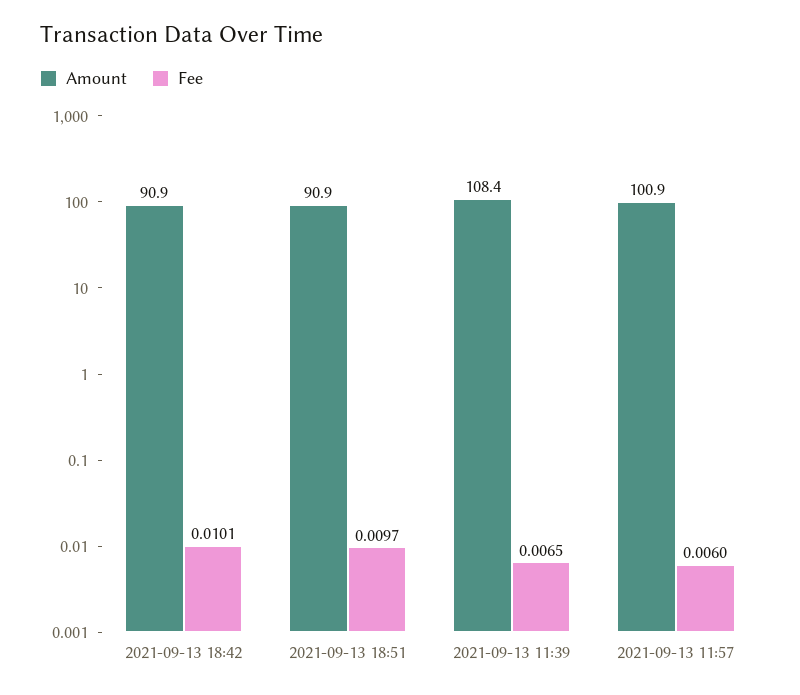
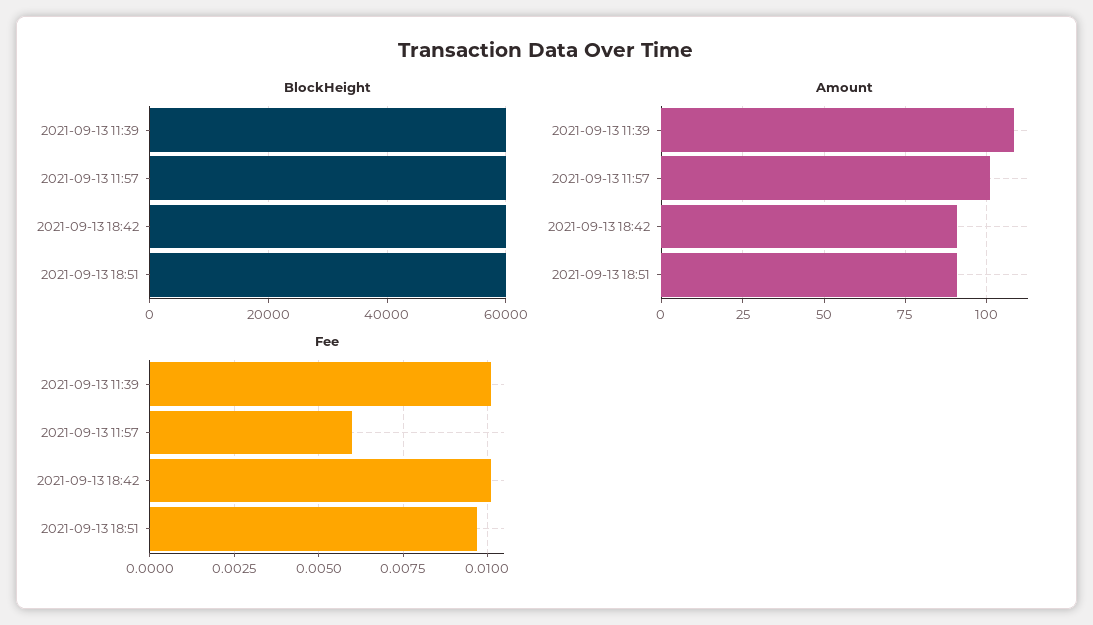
  {
    "Amount": {
      "2021-09-13 18:42": 90.9,
      "2021-09-13 18:51": 90.9,
      "2021-09-13 11:39": 108.4,
      "2021-09-13 11:57": 100.9
    },
    "Fee": {
      "2021-09-13 18:42": 0.0101,
      "2021-09-13 18:51": 0.0097,
-     "2021-09-13 11:39": 0.0065,
+     "2021-09-13 11:39": 0.01,
      "2021-09-13 11:57": 0.006
-   }
+   },
+   "BlockHeight": {
+     "2021-09-13 11:39": 60000,
+     "2021-09-13 11:57": 60000,
+     "2021-09-13 18:42": 60000,
+     "2021-09-13 18:51": 60000
+   }
  }

